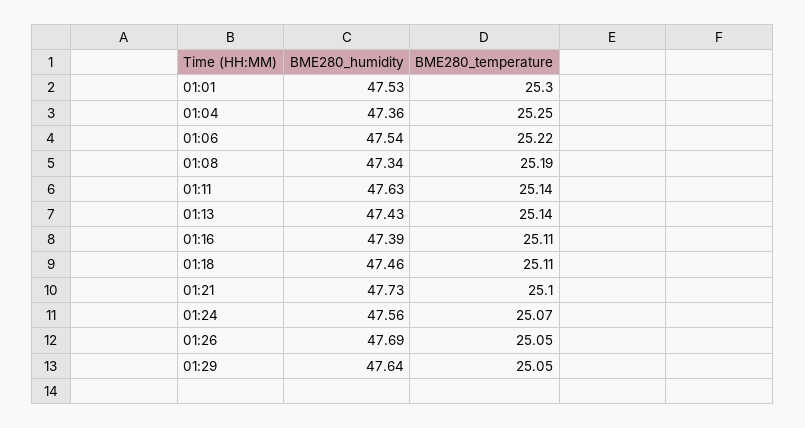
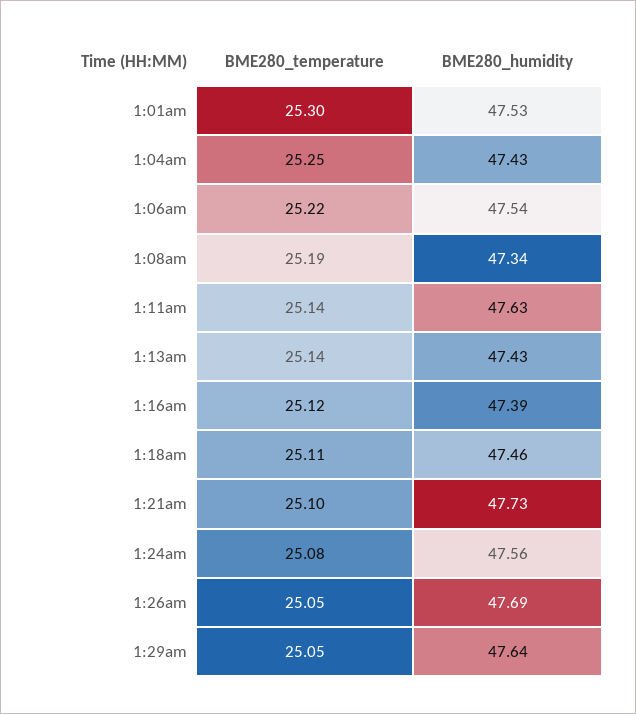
  {
    "BME280_humidity": {
      "01:01": 47.53,
-     "01:04": 47.36,
+     "01:04": 47.43,
      "01:06": 47.54,
      "01:08": 47.34,
      "01:11": 47.63,
      "01:13": 47.43,
      "01:16": 47.39,
      "01:18": 47.46,
      "01:21": 47.73,
      "01:24": 47.56,
      "01:26": 47.69,
      "01:29": 47.64
    },
    "BME280_temperature": {
      "01:01": 25.3,
      "01:04": 25.25,
      "01:06": 25.22,
      "01:08": 25.19,
      "01:11": 25.14,
      "01:13": 25.14,
-     "01:16": 25.11,
+     "01:16": 25.12,
      "01:18": 25.11,
      "01:21": 25.1,
-     "01:24": 25.07,
+     "01:24": 25.08,
      "01:26": 25.05,
      "01:29": 25.05
    }
  }

